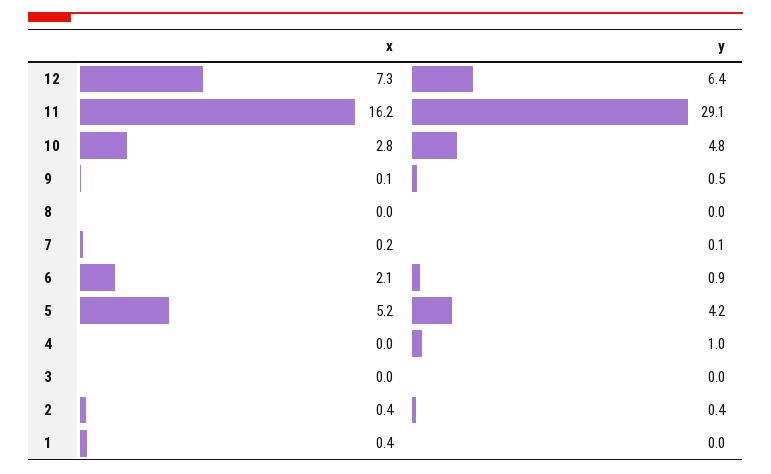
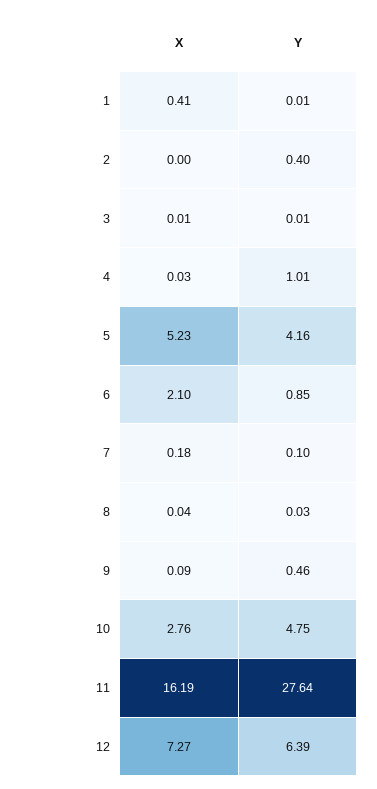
  {
    "x": {
      "12": 7.27,
      "11": 16.19,
      "10": 2.76,
      "9": 0.09,
      "8": 0.04,
      "7": 0.18,
      "6": 2.1,
      "5": 5.23,
      "4": 0.03,
      "3": 0.01,
-     "2": 0.4,
+     "2": 0,
      "1": 0.41
    },
    "y": {
      "12": 6.39,
-     "11": 29.1,
+     "11": 27.64,
      "10": 4.75,
      "9": 0.46,
      "8": 0.03,
      "7": 0.1,
      "6": 0.85,
      "5": 4.16,
      "4": 1.01,
      "3": 0.01,
      "2": 0.4,
      "1": 0.01
    }
  }

